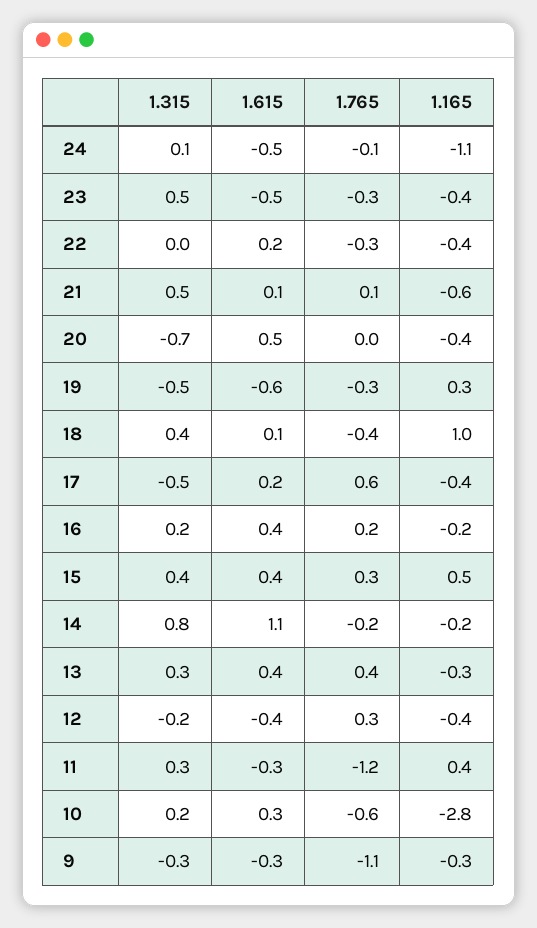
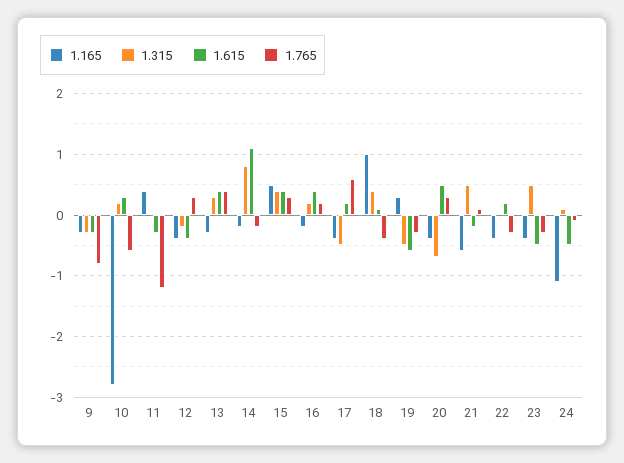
  {
    "1.315": {
      "24": 0.1,
      "23": 0.5,
      "22": 0,
      "21": 0.5,
      "20": -0.7,
      "19": -0.5,
      "18": 0.4,
      "17": -0.5,
      "16": 0.2,
      "15": 0.4,
      "14": 0.8,
      "13": 0.3,
      "12": -0.2,
-     "11": 0.3,
+     "11": 0,
      "10": 0.2,
      "9": -0.3
    },
    "1.615": {
      "24": -0.5,
      "23": -0.5,
      "22": 0.2,
-     "21": 0.1,
+     "21": -0.2,
      "20": 0.5,
      "19": -0.6,
      "18": 0.1,
      "17": 0.2,
      "16": 0.4,
      "15": 0.4,
      "14": 1.1,
      "13": 0.4,
      "12": -0.4,
      "11": -0.3,
      "10": 0.3,
      "9": -0.3
    },
    "1.765": {
      "24": -0.1,
      "23": -0.3,
      "22": -0.3,
      "21": 0.1,
-     "20": 0,
+     "20": 0.3,
      "19": -0.3,
      "18": -0.4,
      "17": 0.6,
      "16": 0.2,
      "15": 0.3,
      "14": -0.2,
      "13": 0.4,
      "12": 0.3,
      "11": -1.2,
      "10": -0.6,
-     "9": -1.1
+     "9": -0.8
    },
    "1.165": {
      "24": -1.1,
      "23": -0.4,
      "22": -0.4,
      "21": -0.6,
      "20": -0.4,
      "19": 0.3,
      "18": 1,
      "17": -0.4,
      "16": -0.2,
      "15": 0.5,
      "14": -0.2,
      "13": -0.3,
      "12": -0.4,
      "11": 0.4,
      "10": -2.8,
      "9": -0.3
    }
  }

